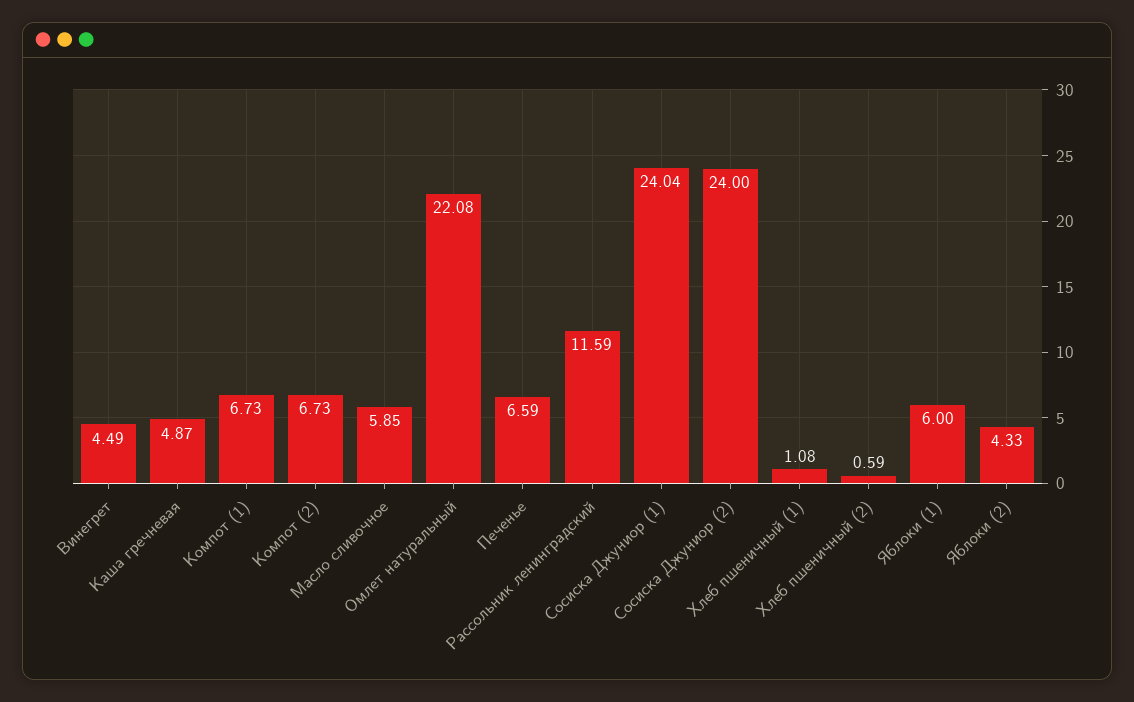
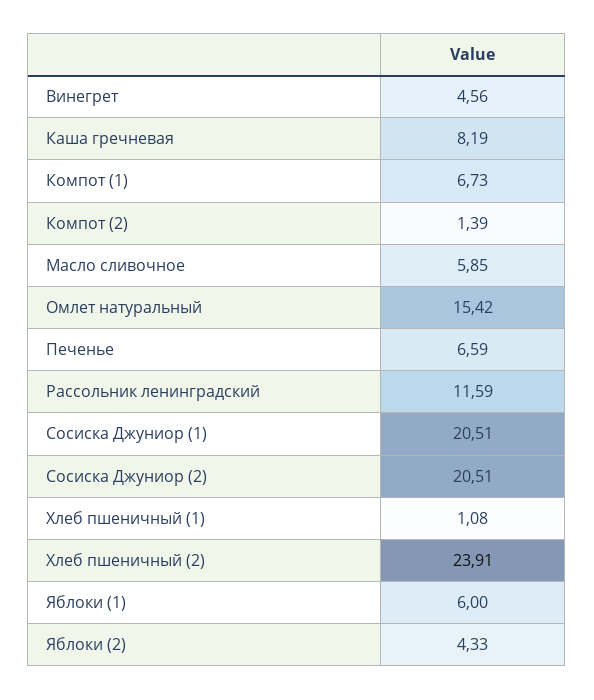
  {
-   "Винегрет": 4.49,
+   "Винегрет": 4.56,
-   "Каша гречневая": 4.87,
+   "Каша гречневая": 8.19,
    "Компот (1)": 6.73,
-   "Компот (2)": 6.73,
+   "Компот (2)": 1.39,
    "Масло сливочное": 5.85,
-   "Омлет натуральный": 22.08,
+   "Омлет натуральный": 15.42,
    "Печенье": 6.59,
    "Рассольник ленинградский": 11.59,
-   "Сосиска Джуниор (1)": 24.04,
+   "Сосиска Джуниор (1)": 20.51,
-   "Сосиска Джуниор (2)": 24,
+   "Сосиска Джуниор (2)": 20.51,
    "Хлеб пшеничный (1)": 1.08,
-   "Хлеб пшеничный (2)": 0.59,
+   "Хлеб пшеничный (2)": 23.91,
    "Яблоки (1)": 6,
    "Яблоки (2)": 4.33
  }

